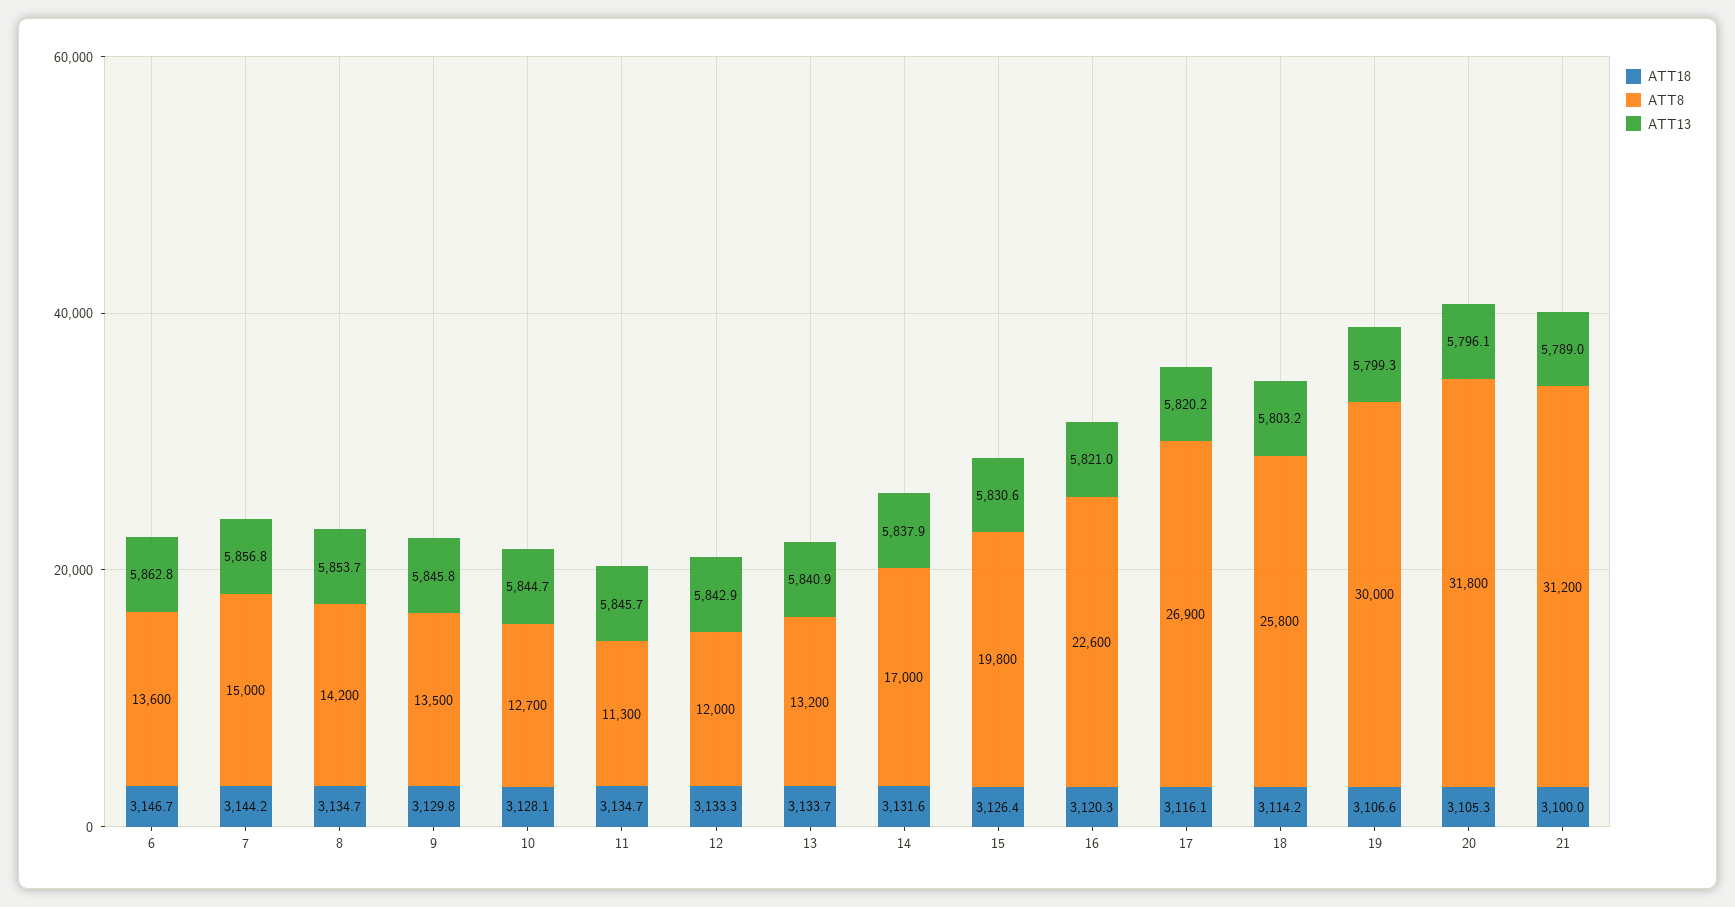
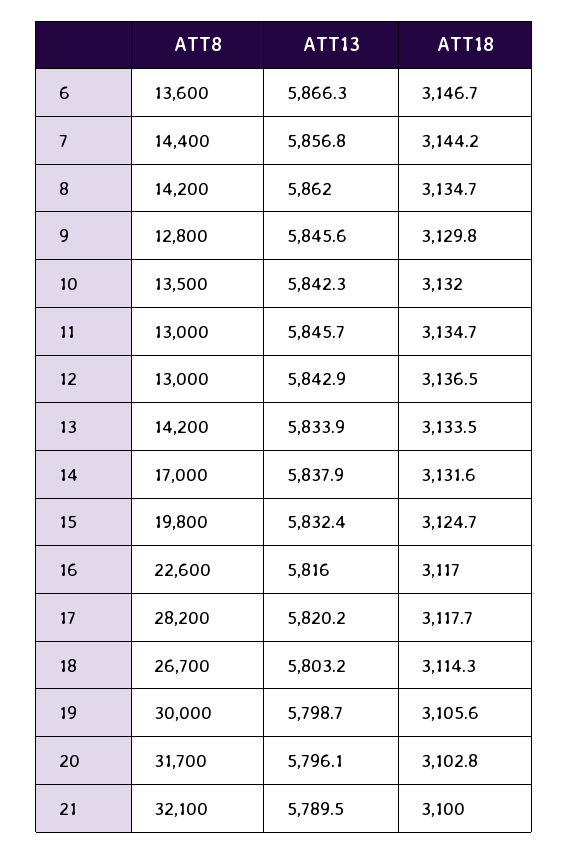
  {
    "ATT18": {
      "6": 3146.7,
      "7": 3144.2,
      "8": 3134.7,
      "9": 3129.8,
-     "10": 3128.1,
+     "10": 3132,
      "11": 3134.7,
-     "12": 3133.3,
+     "12": 3136.5,
-     "13": 3133.7,
+     "13": 3133.5,
      "14": 3131.6,
-     "15": 3126.4,
+     "15": 3124.7,
-     "16": 3120.3,
+     "16": 3117,
-     "17": 3116.1,
+     "17": 3117.7,
-     "18": 3114.2,
+     "18": 3114.3,
-     "19": 3106.6,
+     "19": 3105.6,
-     "20": 3105.3,
+     "20": 3102.8,
      "21": 3100
    },
    "ATT8": {
      "6": 13600,
-     "7": 15000,
+     "7": 14400,
      "8": 14200,
-     "9": 13500,
+     "9": 12800,
-     "10": 12700,
+     "10": 13500,
-     "11": 11300,
+     "11": 13000,
-     "12": 12000,
+     "12": 13000,
-     "13": 13200,
+     "13": 14200,
      "14": 17000,
      "15": 19800,
      "16": 22600,
-     "17": 26900,
+     "17": 28200,
-     "18": 25800,
+     "18": 26700,
      "19": 30000,
-     "20": 31800,
+     "20": 31700,
-     "21": 31200
+     "21": 32100
    },
    "ATT13": {
-     "6": 5862.8,
+     "6": 5866.3,
      "7": 5856.8,
-     "8": 5853.7,
+     "8": 5862,
-     "9": 5845.8,
+     "9": 5845.6,
-     "10": 5844.7,
+     "10": 5842.3,
      "11": 5845.7,
      "12": 5842.9,
-     "13": 5840.9,
+     "13": 5833.9,
      "14": 5837.9,
-     "15": 5830.6,
+     "15": 5832.4,
-     "16": 5821,
+     "16": 5816,
      "17": 5820.2,
      "18": 5803.2,
-     "19": 5799.3,
+     "19": 5798.7,
      "20": 5796.1,
-     "21": 5789
+     "21": 5789.5
    }
  }

